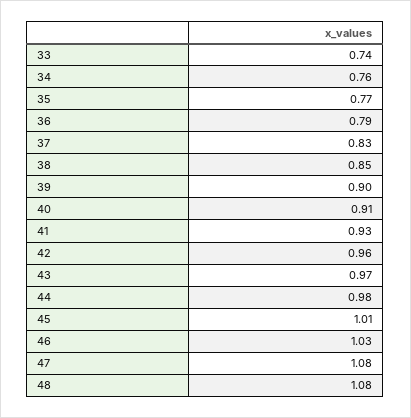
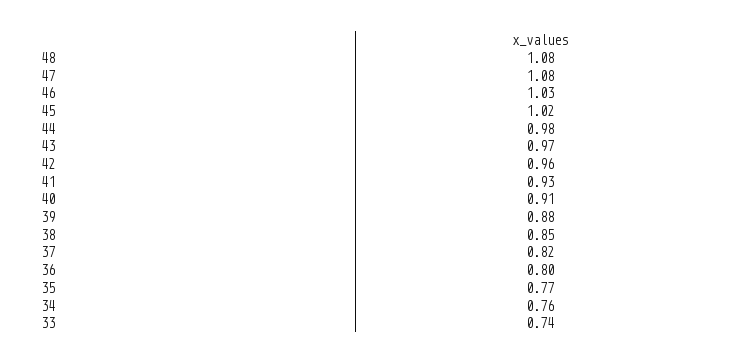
  {
    "33": 0.74,
    "34": 0.76,
    "35": 0.77,
-   "36": 0.79,
+   "36": 0.8,
-   "37": 0.83,
+   "37": 0.82,
    "38": 0.85,
-   "39": 0.9,
+   "39": 0.88,
    "40": 0.91,
    "41": 0.93,
    "42": 0.96,
    "43": 0.97,
    "44": 0.98,
-   "45": 1.01,
+   "45": 1.02,
    "46": 1.03,
    "47": 1.08,
    "48": 1.08
  }

